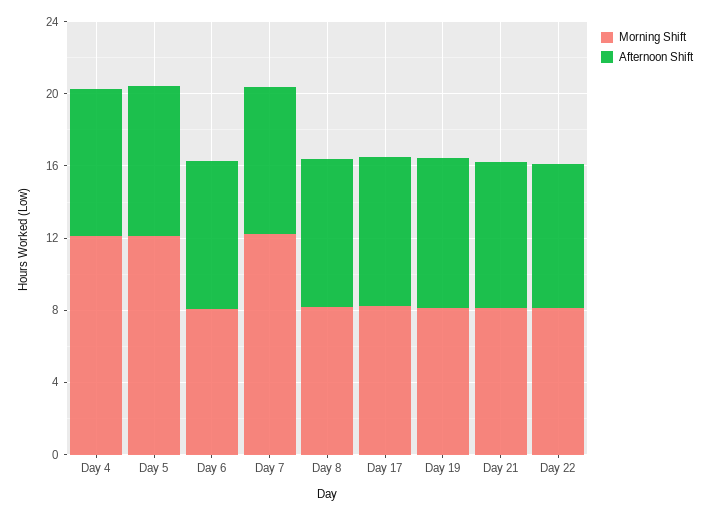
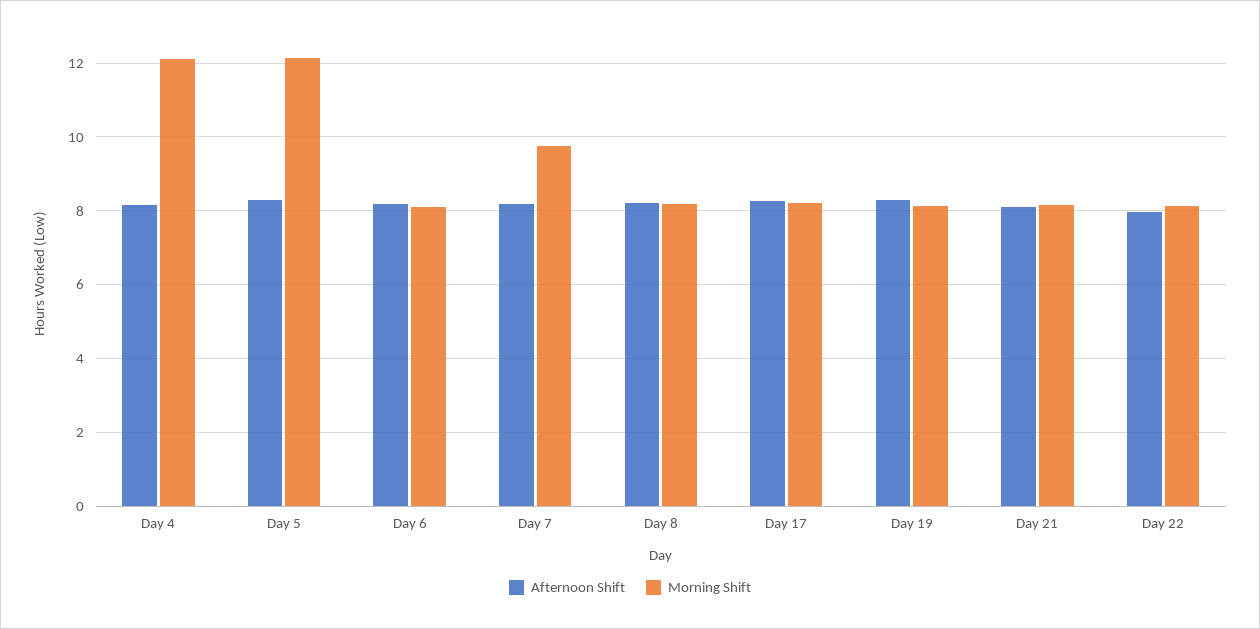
  {
    "Morning Shift": {
      "Day 4": 12.2,
      "Day 5": 12.2,
      "Day 6": 8.2,
-     "Day 7": 12,
+     "Day 7": 9.8,
      "Day 8": 8.2,
      "Day 17": 8.2,
      "Day 19": 8.2,
      "Day 21": 8.2,
      "Day 22": 8.2
    },
    "Afternoon Shift": {
      "Day 4": 8.2,
      "Day 5": 8.2,
      "Day 6": 8.2,
      "Day 7": 8.2,
      "Day 8": 8.2,
      "Day 17": 8.2,
      "Day 19": 8.2,
      "Day 21": 8,
      "Day 22": 8
    }
  }

